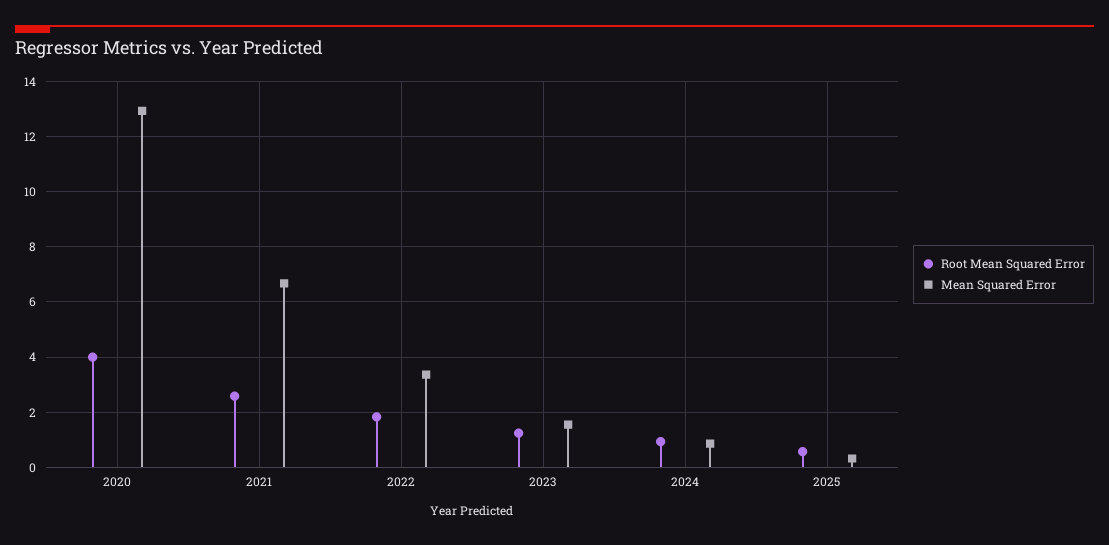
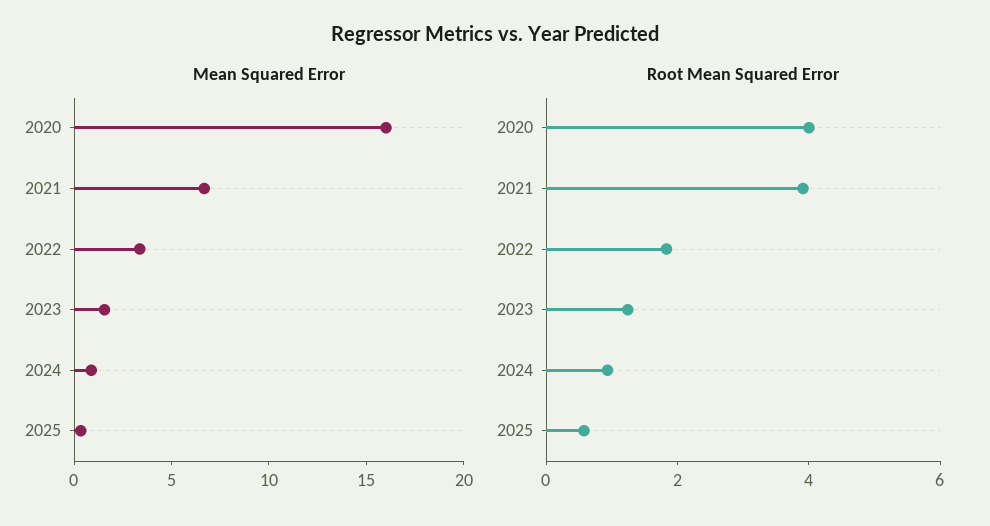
  {
    "Root Mean Squared Error": {
      "2020": 4,
-     "2021": 2.5,
+     "2021": 4,
      "2022": 1.75,
      "2023": 1.25,
      "2024": 1,
      "2025": 0.5
    },
    "Mean Squared Error": {
-     "2020": 13,
+     "2020": 16,
      "2021": 6.75,
      "2022": 3.25,
      "2023": 1.5,
      "2024": 0.75,
      "2025": 0.25
    }
  }

